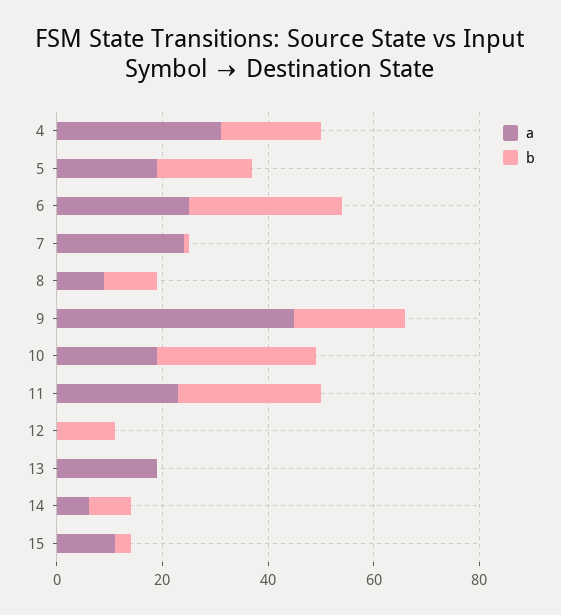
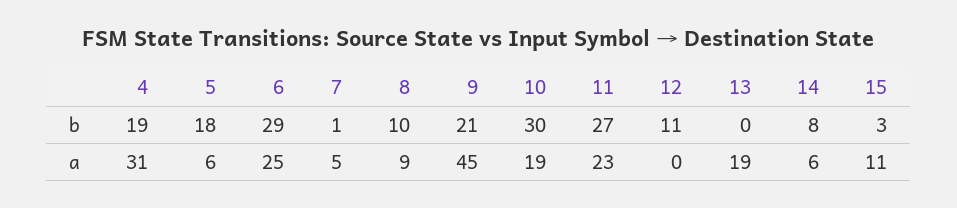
  {
    "a": {
      "4": 31,
-     "5": 20,
+     "5": 6,
      "6": 25,
-     "7": 25,
+     "7": 5,
      "8": 9,
      "9": 45,
      "10": 19,
      "11": 23,
      "12": 0,
      "13": 19,
      "14": 6,
      "15": 11
    },
    "b": {
      "4": 19,
      "5": 18,
      "6": 29,
      "7": 1,
      "8": 10,
      "9": 21,
      "10": 30,
      "11": 27,
      "12": 11,
      "13": 0,
      "14": 8,
      "15": 3
    }
  }

